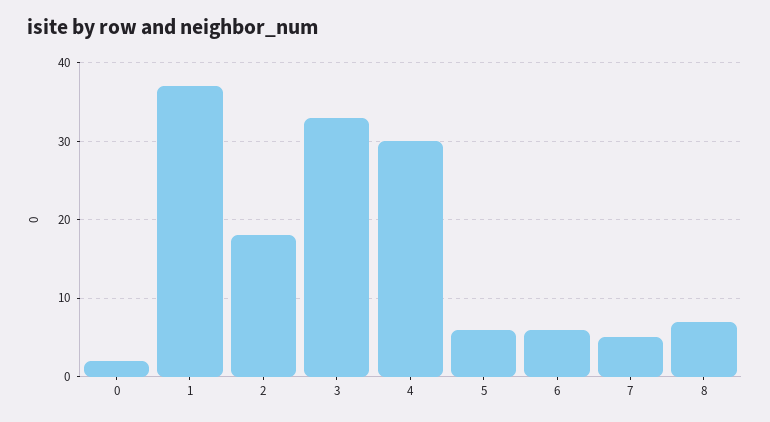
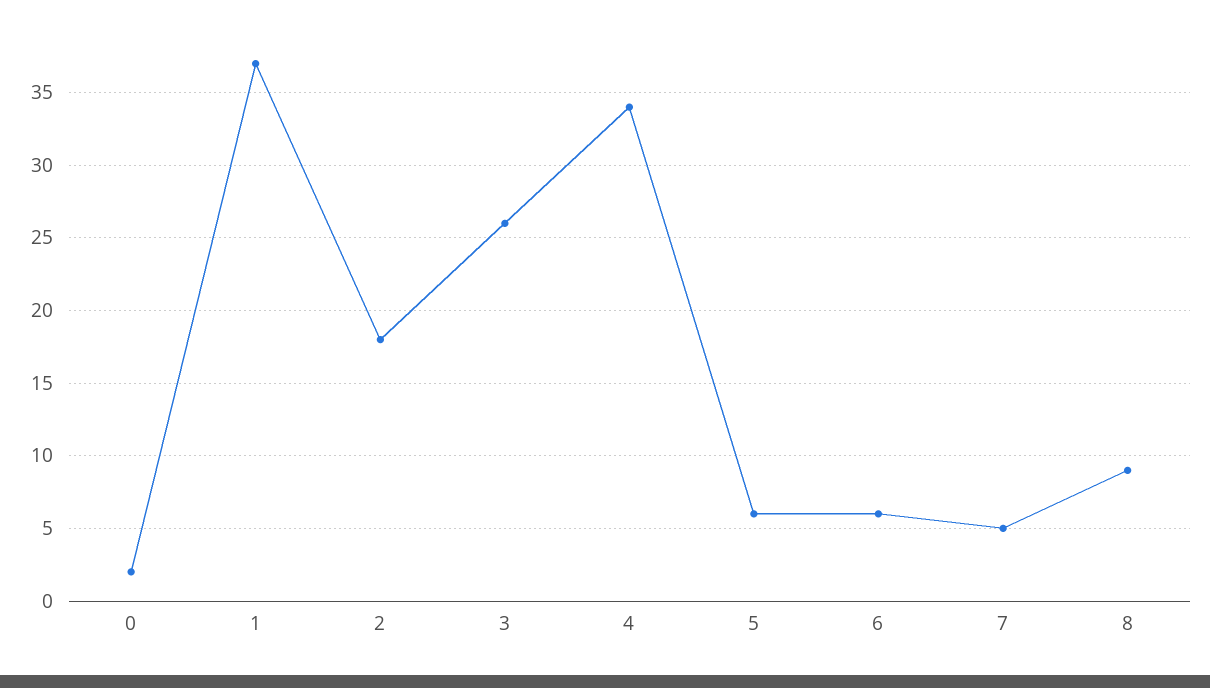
  {
    "0": 2,
    "1": 37,
    "2": 18,
-   "3": 33,
+   "3": 26,
-   "4": 30,
+   "4": 34,
    "5": 6,
    "6": 6,
    "7": 5,
-   "8": 7
+   "8": 9
  }

